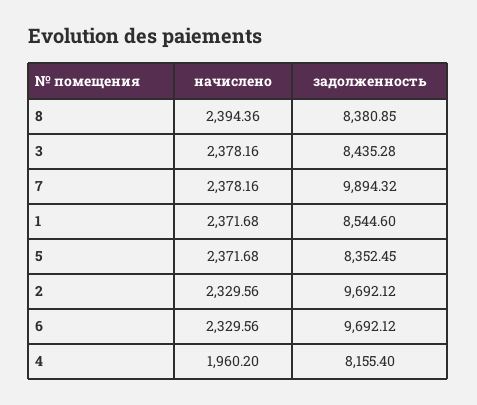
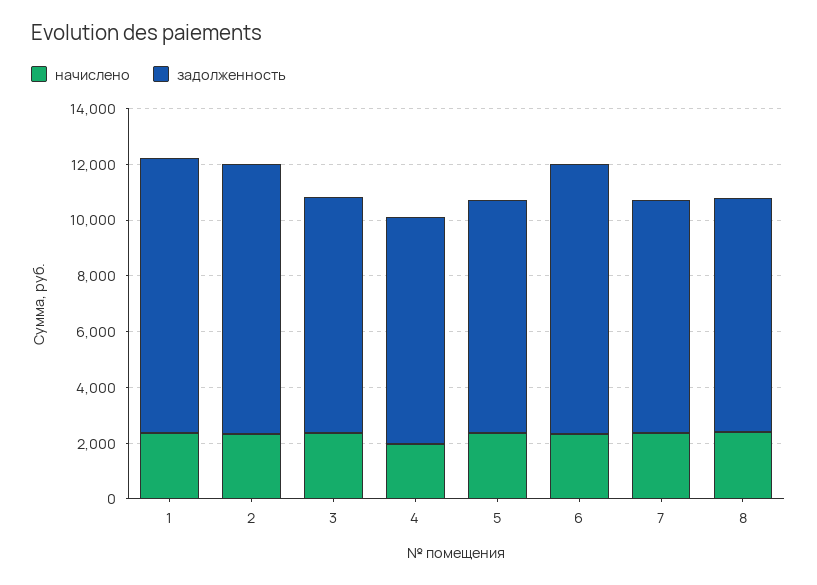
  {
    "начислено": {
      "8": 2394.36,
      "3": 2378.16,
      "7": 2378.16,
      "1": 2371.68,
      "5": 2371.68,
      "2": 2329.56,
      "6": 2329.56,
      "4": 1960.2
    },
    "задолженность": {
      "8": 8380.85,
      "3": 8435.28,
-     "7": 9894.32,
+     "7": 8500,
-     "1": 8544.6,
+     "1": 10000,
      "5": 8352.45,
      "2": 9692.12,
      "6": 9692.12,
      "4": 8155.4
    }
  }

